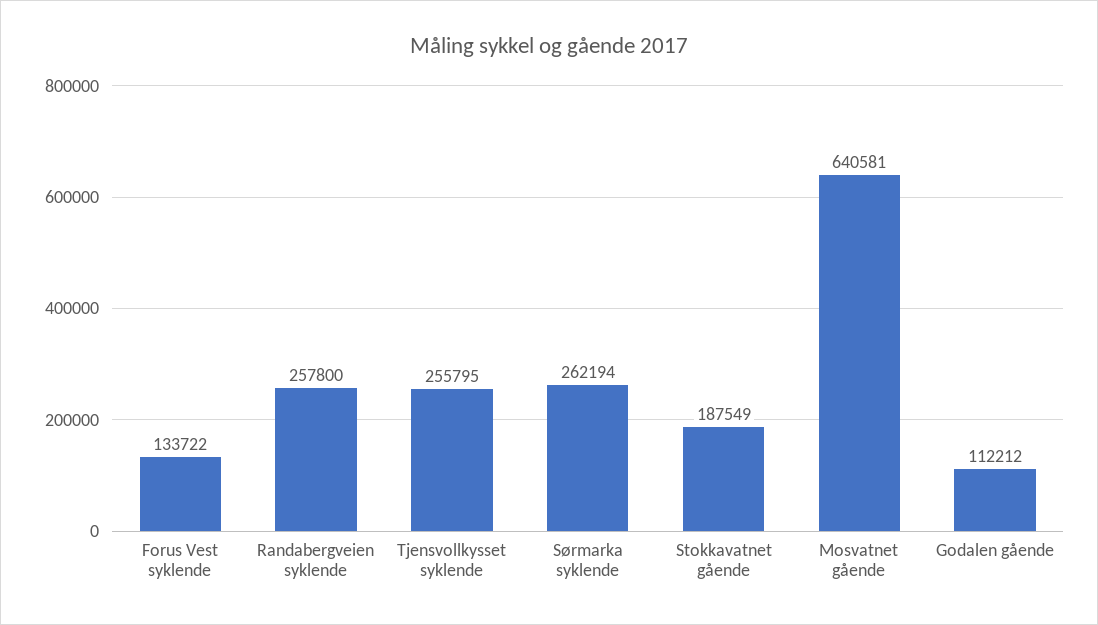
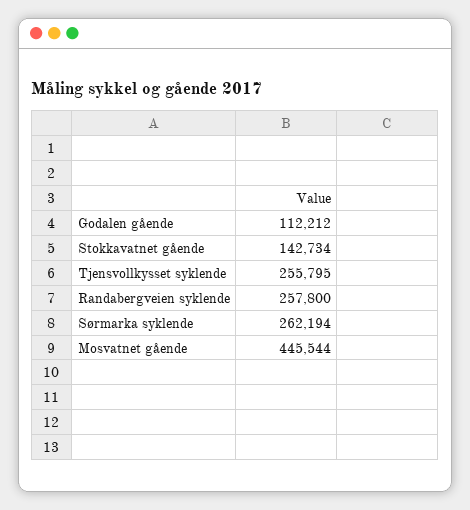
  {
-   "Forus Vest syklende": 133722,
    "Randabergveien syklende": 257800,
    "Tjensvollkysset syklende": 255795,
    "Sørmarka syklende": 262194,
-   "Stokkavatnet gående": 187549,
+   "Stokkavatnet gående": 142734,
-   "Mosvatnet gående": 640581,
+   "Mosvatnet gående": 445544,
    "Godalen gående": 112212
  }

